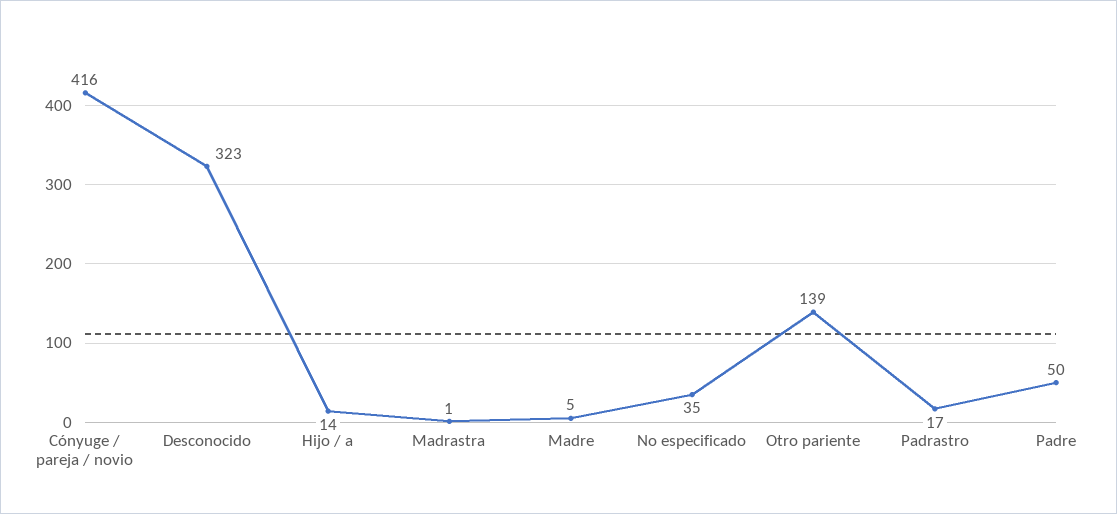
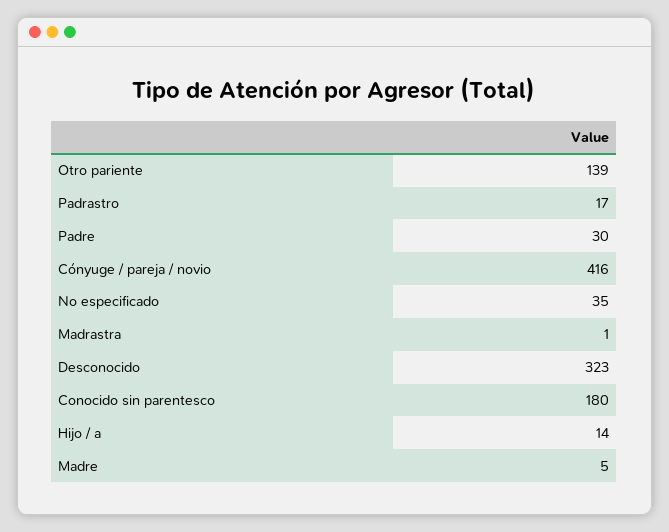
  {
    "Cónyuge / pareja / novio": 416,
    "Desconocido": 323,
    "Hijo / a": 14,
    "Madrastra": 1,
    "Madre": 5,
    "No especificado": 35,
    "Otro pariente": 139,
    "Padrastro": 17,
-   "Padre": 50
+   "Padre": 30,
+   "Conocido sin parentesco": 180
  }

